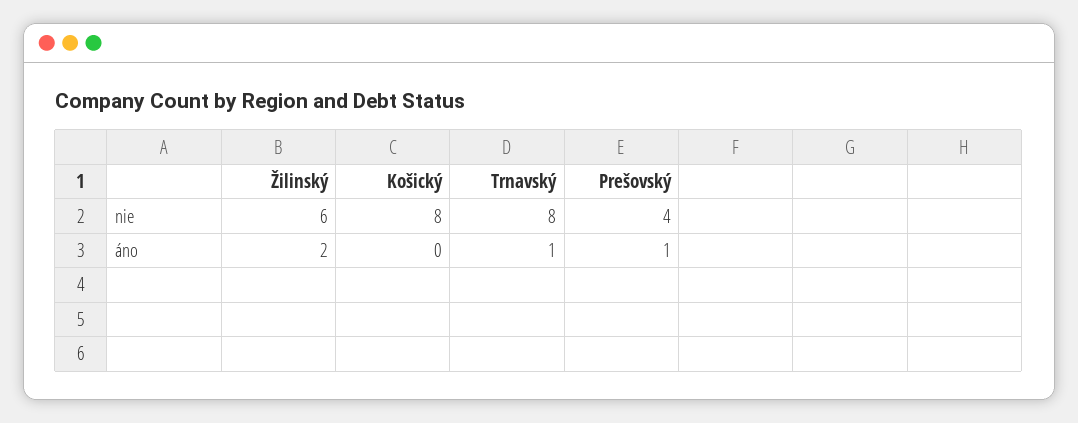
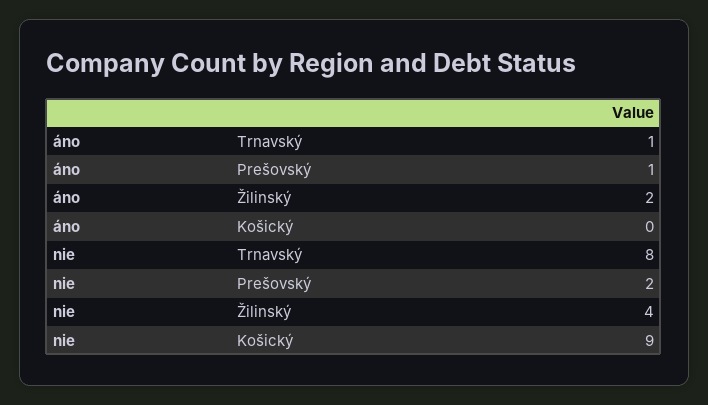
  {
    "Žilinský": {
-     "nie": 6,
+     "nie": 4,
      "áno": 2
    },
    "Košický": {
-     "nie": 8,
+     "nie": 9,
      "áno": 0
    },
    "Trnavský": {
      "nie": 8,
      "áno": 1
    },
    "Prešovský": {
-     "nie": 4,
+     "nie": 2,
      "áno": 1
    }
  }

